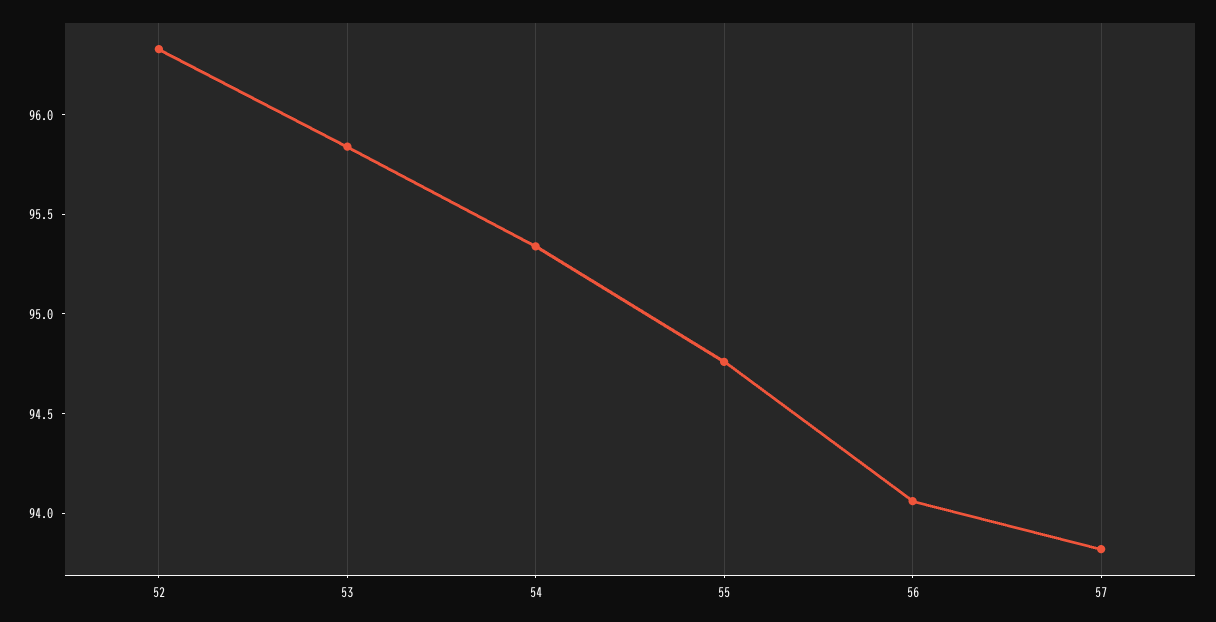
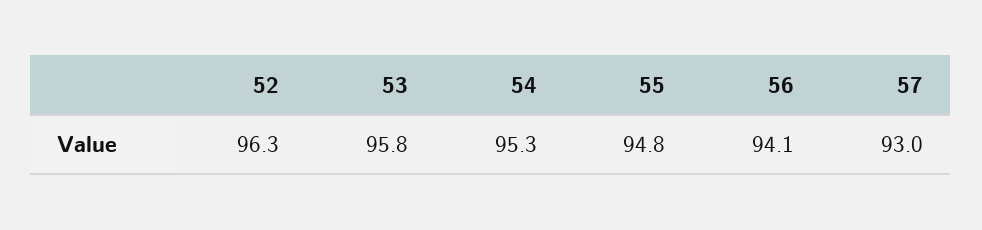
  {
    "52": 96.3,
    "53": 95.8,
    "54": 95.3,
    "55": 94.8,
    "56": 94.1,
-   "57": 93.8
+   "57": 93
  }

